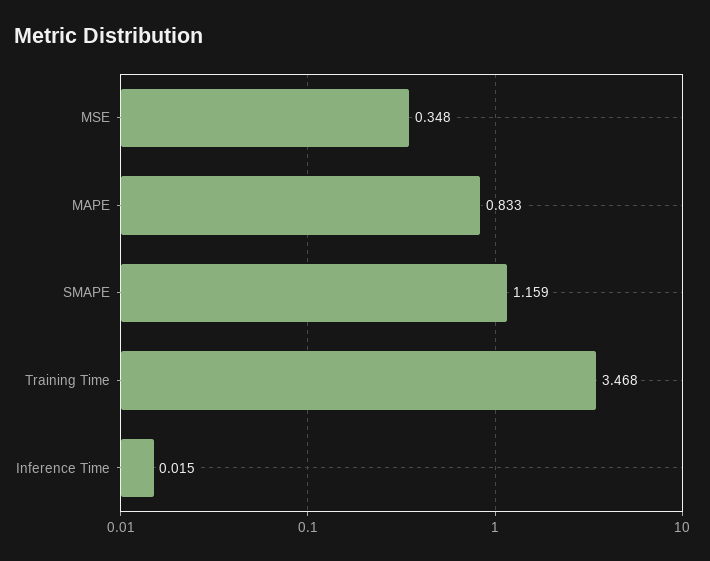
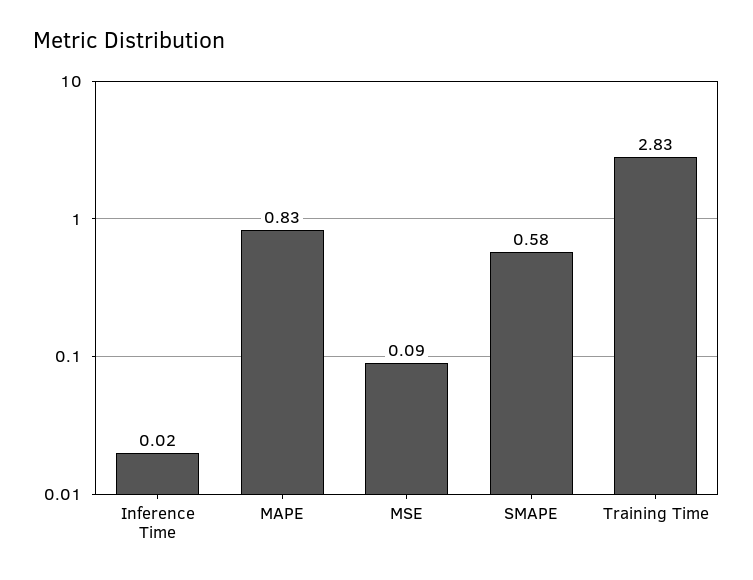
  {
-   "MSE": 0.348,
+   "MSE": 0.09,
    "MAPE": 0.833,
-   "SMAPE": 1.159,
+   "SMAPE": 0.58,
-   "Training Time": 3.468,
+   "Training Time": 2.83,
    "Inference Time": 0.015
  }

